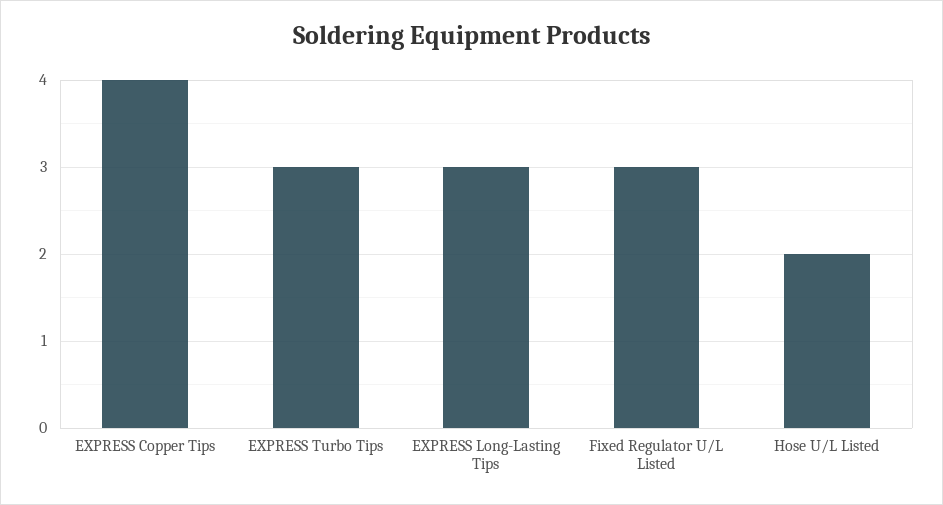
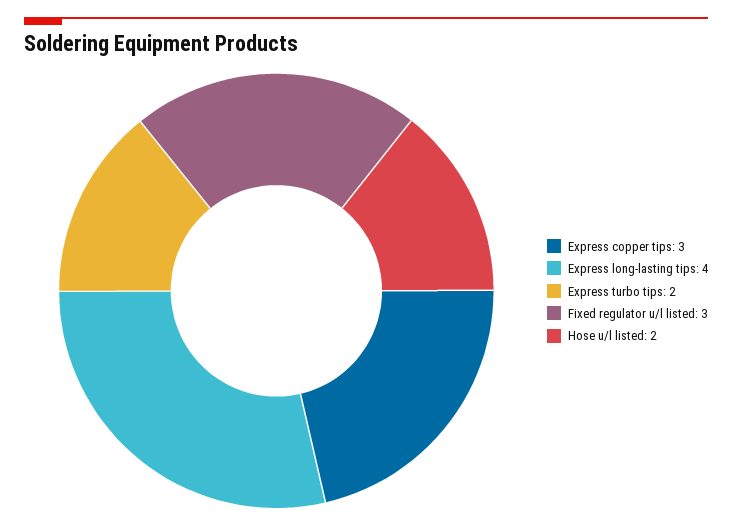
  {
-   "EXPRESS Copper Tips": 4,
+   "EXPRESS Copper Tips": 3,
-   "EXPRESS Turbo Tips": 3,
+   "EXPRESS Turbo Tips": 2,
-   "EXPRESS Long-Lasting Tips": 3,
+   "EXPRESS Long-Lasting Tips": 4,
    "Fixed Regulator U/L Listed": 3,
    "Hose U/L Listed": 2
  }

